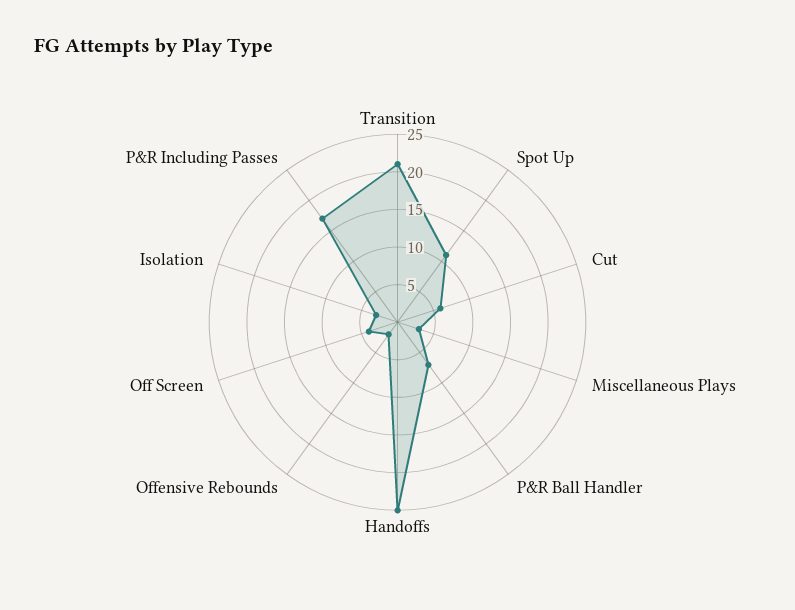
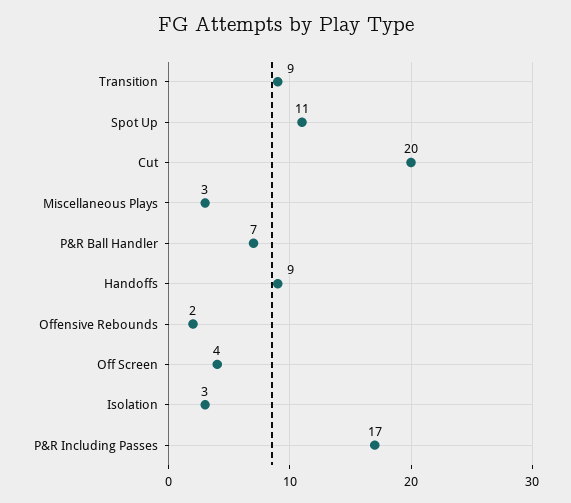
  {
-   "Transition": 20,
+   "Transition": 9,
    "Spot Up": 11,
-   "Cut": 5,
+   "Cut": 20,
    "Miscellaneous Plays": 3,
    "P&R Ball Handler": 7,
-   "Handoffs": 25,
+   "Handoffs": 9,
    "Offensive Rebounds": 2,
    "Off Screen": 4,
    "Isolation": 3,
    "P&R Including Passes": 17
  }

